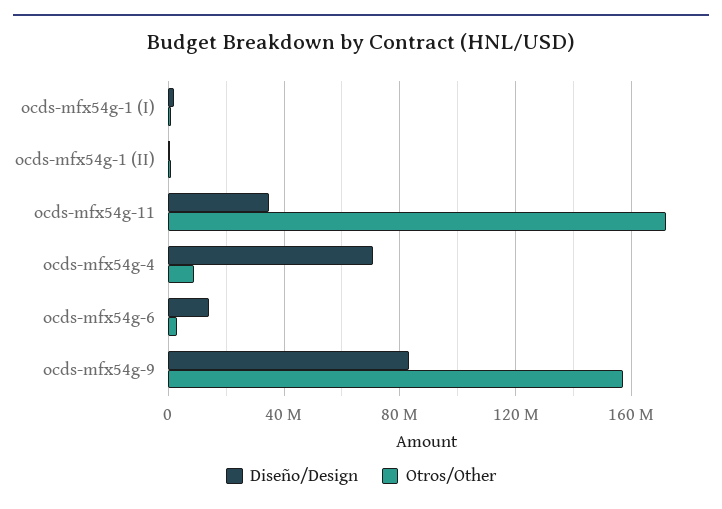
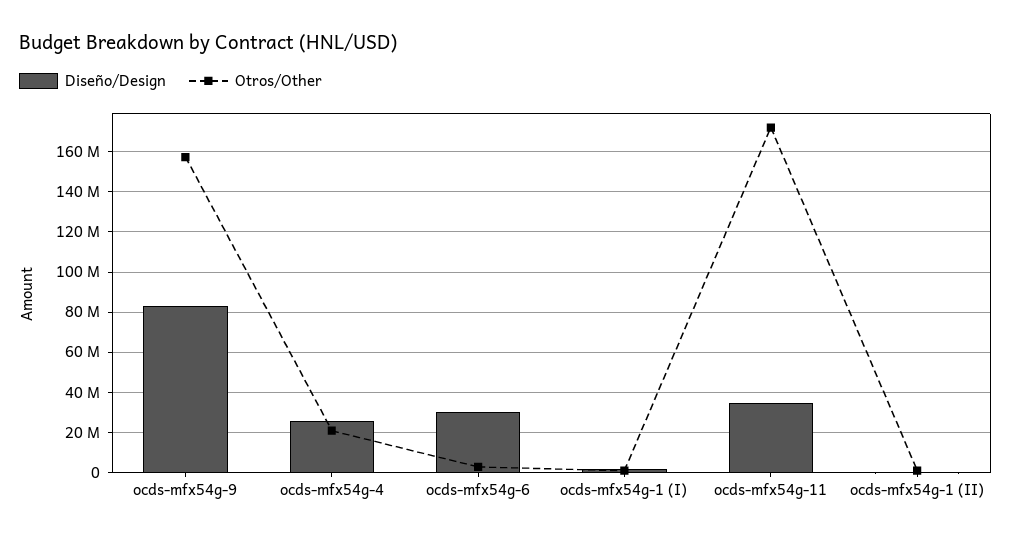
  {
    "Diseño/Design": {
      "ocds-mfx54g-1 (I)": 0,
      "ocds-mfx54g-1 (II)": 0,
      "ocds-mfx54g-11": 35000000,
-     "ocds-mfx54g-4": 70000000,
+     "ocds-mfx54g-4": 25000000,
-     "ocds-mfx54g-6": 15000000,
+     "ocds-mfx54g-6": 30000000,
      "ocds-mfx54g-9": 85000000
    },
    "Otros/Other": {
      "ocds-mfx54g-1 (I)": 0,
      "ocds-mfx54g-1 (II)": 0,
      "ocds-mfx54g-11": 170000000,
-     "ocds-mfx54g-4": 10000000,
+     "ocds-mfx54g-4": 20000000,
      "ocds-mfx54g-6": 5000000,
      "ocds-mfx54g-9": 155000000
    }
  }

